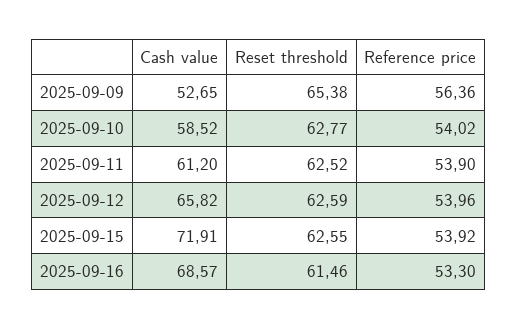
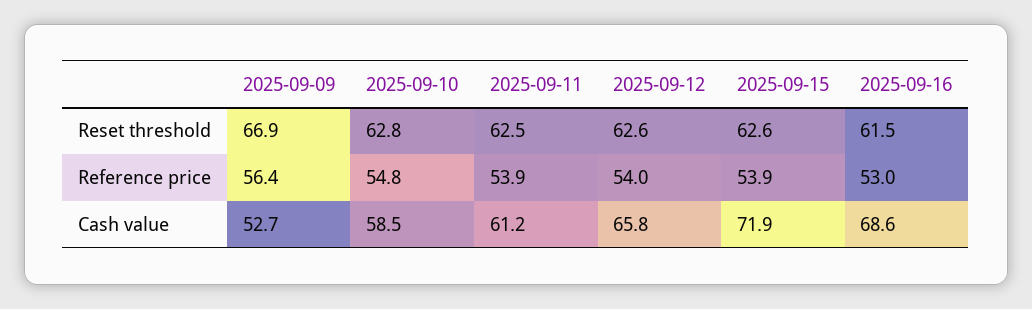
  {
    "Cash value": {
      "2025-09-09": 52.65,
      "2025-09-10": 58.52,
      "2025-09-11": 61.2,
      "2025-09-12": 65.82,
      "2025-09-15": 71.91,
      "2025-09-16": 68.57
    },
    "Reset threshold": {
-     "2025-09-09": 65.38,
+     "2025-09-09": 66.9,
      "2025-09-10": 62.77,
      "2025-09-11": 62.52,
      "2025-09-12": 62.59,
      "2025-09-15": 62.55,
      "2025-09-16": 61.46
    },
    "Reference price": {
      "2025-09-09": 56.36,
-     "2025-09-10": 54.02,
+     "2025-09-10": 54.8,
      "2025-09-11": 53.9,
      "2025-09-12": 53.96,
      "2025-09-15": 53.92,
-     "2025-09-16": 53.3
+     "2025-09-16": 53
    }
  }

